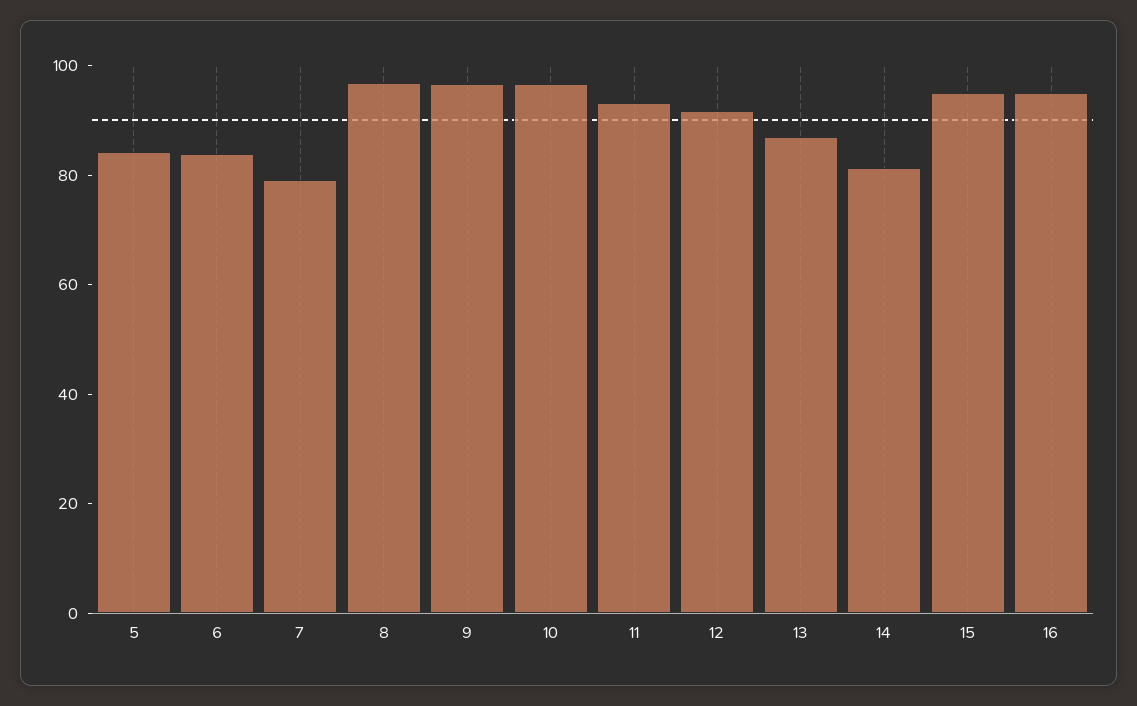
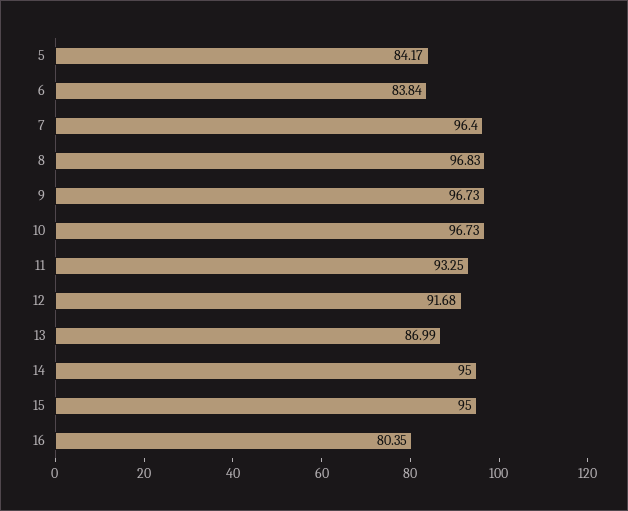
  {
    "5": 84.17,
    "6": 83.84,
-   "7": 80,
+   "7": 96.4,
    "8": 96.83,
    "9": 96.73,
    "10": 96.73,
    "11": 93.25,
    "12": 91.68,
    "13": 86.99,
-   "14": 80,
+   "14": 95,
    "15": 95,
-   "16": 95
+   "16": 80.35
  }

